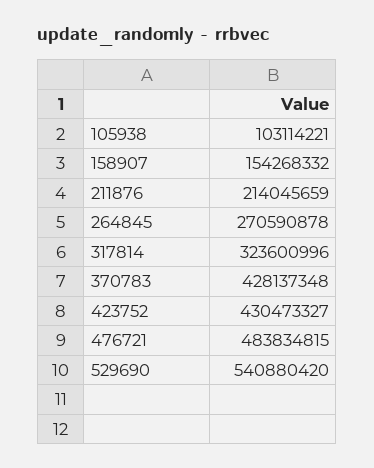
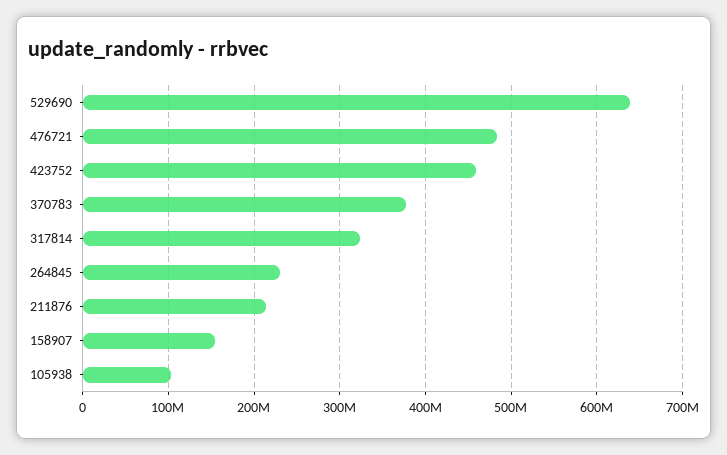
  {
    "105938": 103114221,
    "158907": 154268332,
    "211876": 214045659,
-   "264845": 270590878,
+   "264845": 230000000,
    "317814": 323600996,
-   "370783": 428137348,
+   "370783": 380000000,
-   "423752": 430473327,
+   "423752": 460000000,
    "476721": 483834815,
-   "529690": 540880420
+   "529690": 640000000
  }

